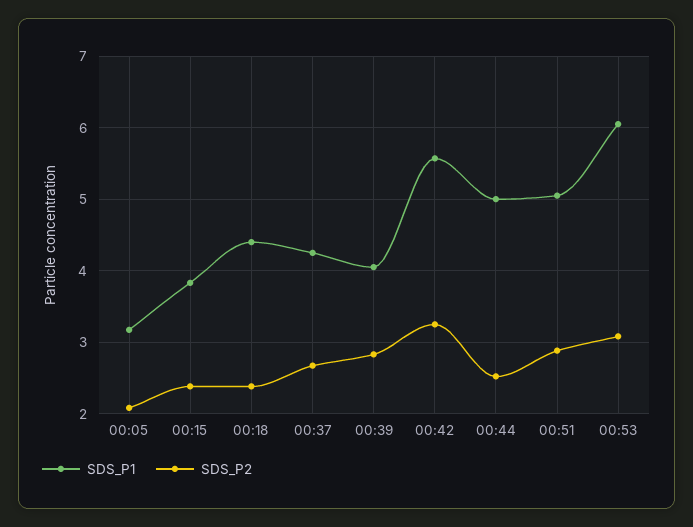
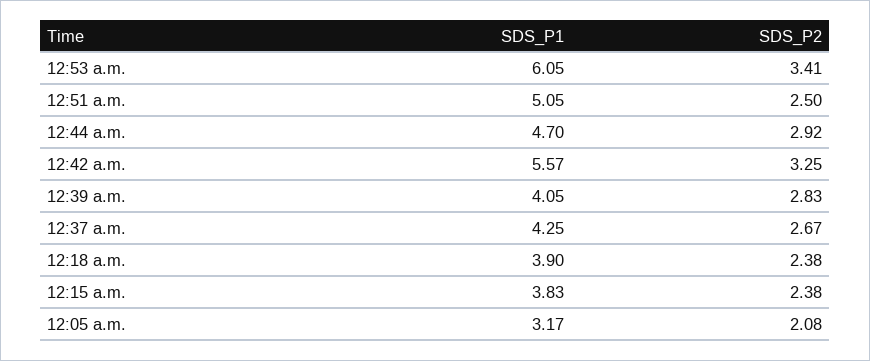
  {
    "SDS_P1": {
      "00:05": 3.17,
      "00:15": 3.83,
-     "00:18": 4.4,
+     "00:18": 3.9,
      "00:37": 4.25,
      "00:39": 4.05,
      "00:42": 5.57,
-     "00:44": 5,
+     "00:44": 4.7,
      "00:51": 5.05,
      "00:53": 6.05
    },
    "SDS_P2": {
      "00:05": 2.08,
      "00:15": 2.38,
      "00:18": 2.38,
      "00:37": 2.67,
      "00:39": 2.83,
      "00:42": 3.25,
-     "00:44": 2.5,
+     "00:44": 2.92,
-     "00:51": 2.9,
+     "00:51": 2.5,
-     "00:53": 3.1
+     "00:53": 3.41
    }
  }

